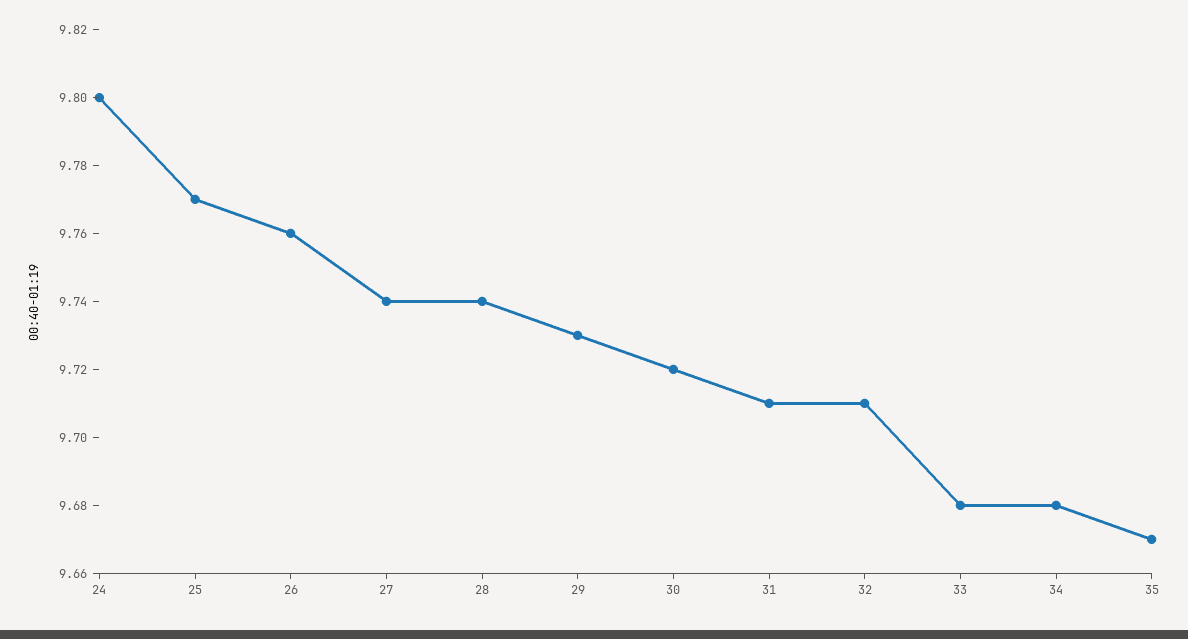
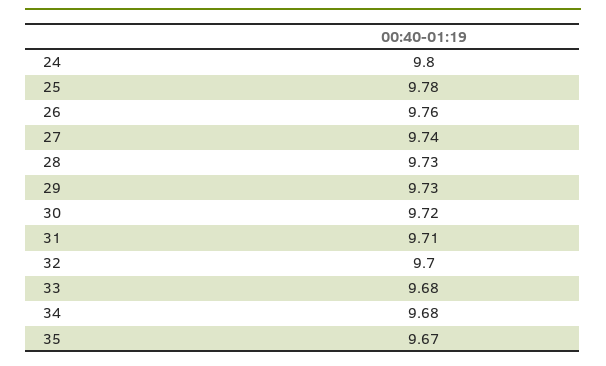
  {
    "24": 9.8,
-   "25": 9.77,
+   "25": 9.78,
    "26": 9.76,
    "27": 9.74,
-   "28": 9.74,
+   "28": 9.73,
    "29": 9.73,
    "30": 9.72,
    "31": 9.71,
-   "32": 9.71,
+   "32": 9.7,
    "33": 9.68,
    "34": 9.68,
    "35": 9.67
  }

